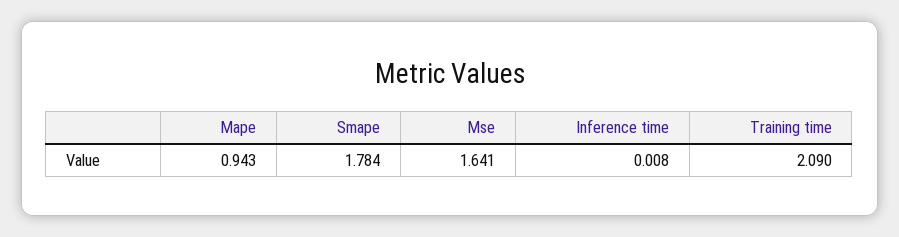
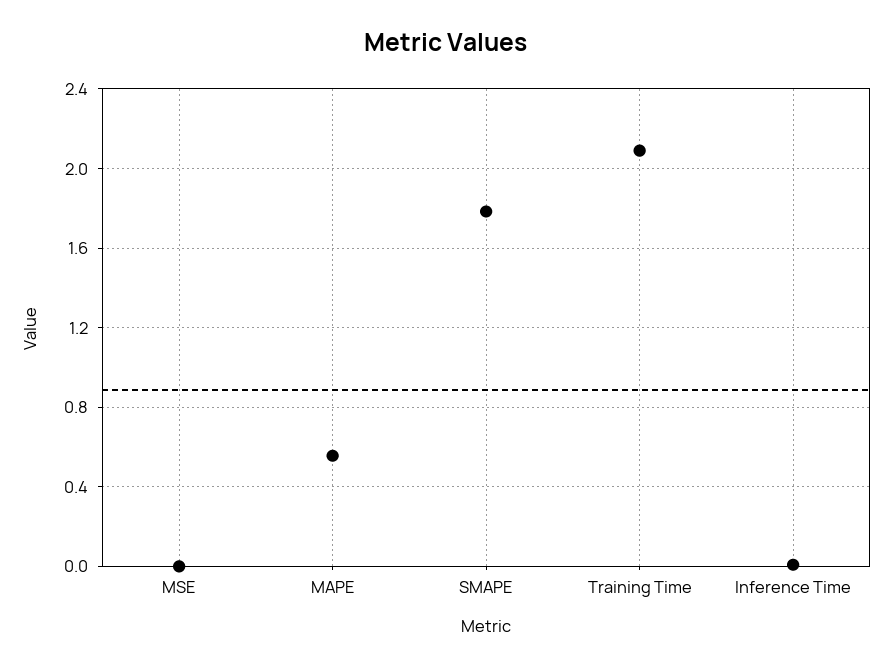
  {
-   "Mape": 0.943,
+   "Mape": 0.55,
    "Smape": 1.784,
-   "Mse": 1.641,
+   "Mse": 0,
    "Inference time": 0.008,
    "Training time": 2.09
  }

